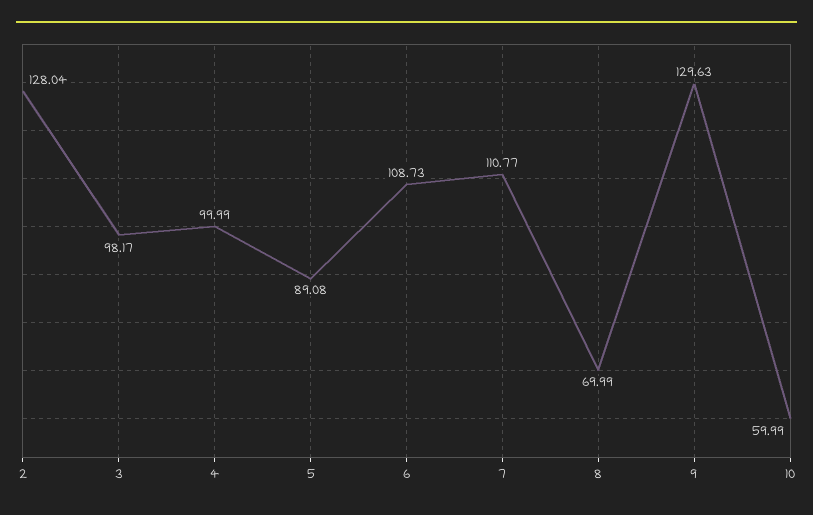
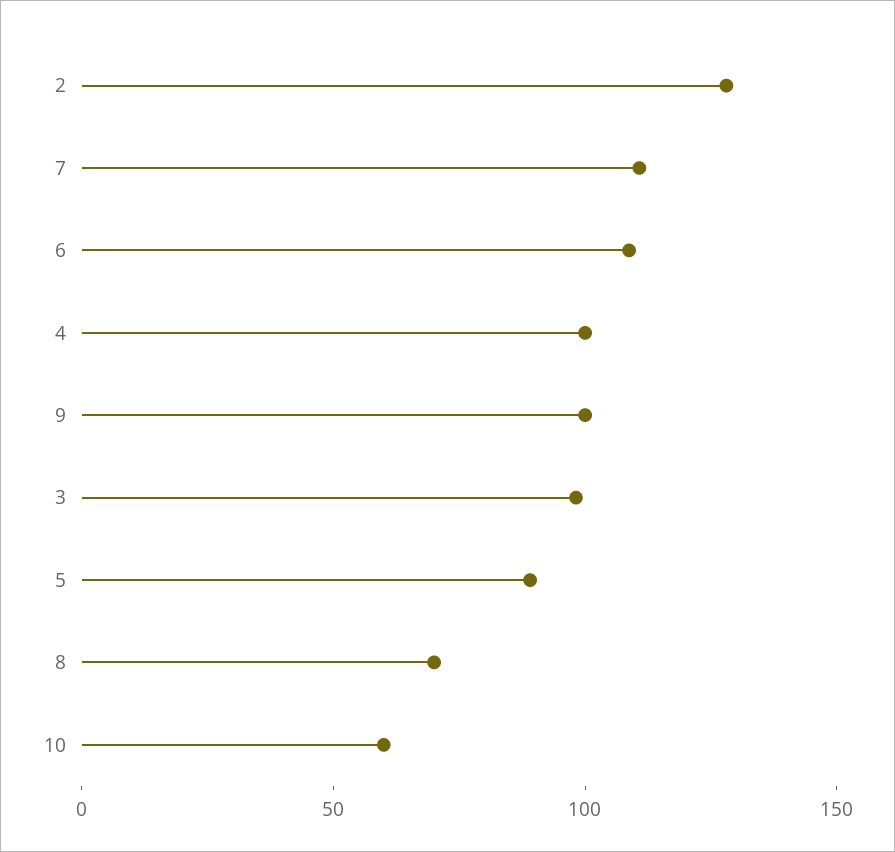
  {
    "2": 128.04,
    "3": 98.17,
    "4": 99.99,
    "5": 89.08,
    "6": 108.73,
    "7": 110.77,
    "8": 69.99,
-   "9": 129.63,
+   "9": 100,
    "10": 59.99
  }

